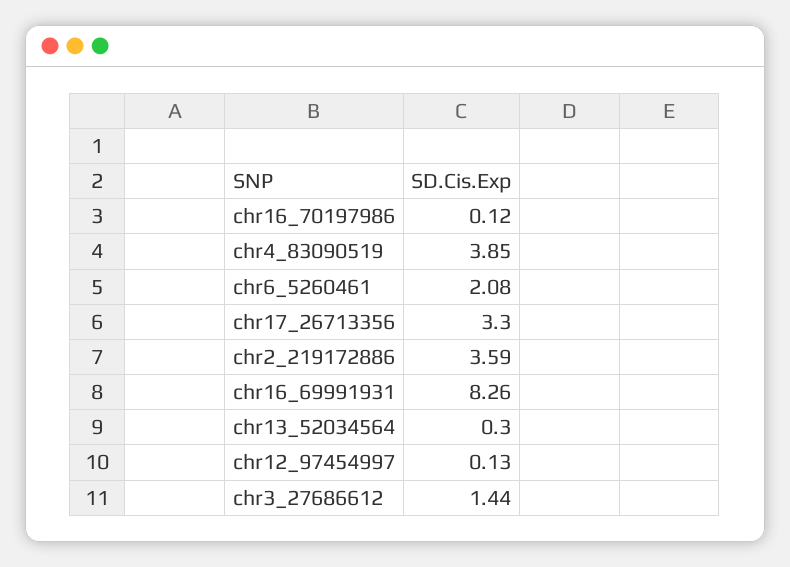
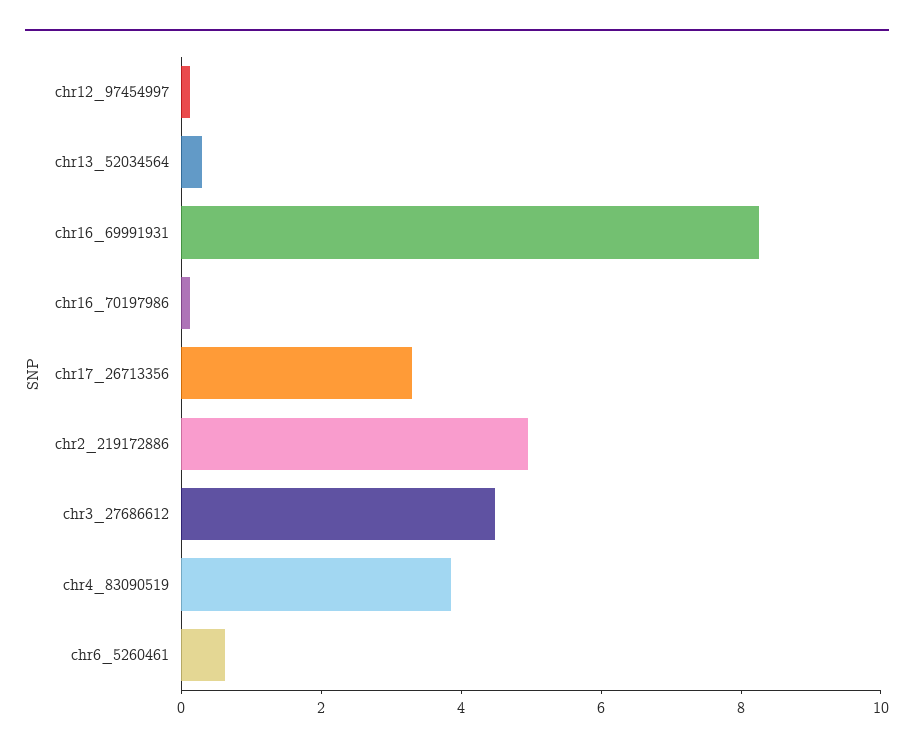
  {
    "chr16_70197986": 0.12,
    "chr4_83090519": 3.85,
-   "chr6_5260461": 2.08,
+   "chr6_5260461": 0.5,
    "chr17_26713356": 3.3,
-   "chr2_219172886": 3.59,
+   "chr2_219172886": 5,
    "chr16_69991931": 8.26,
    "chr13_52034564": 0.3,
    "chr12_97454997": 0.13,
-   "chr3_27686612": 1.44
+   "chr3_27686612": 4.5
  }

